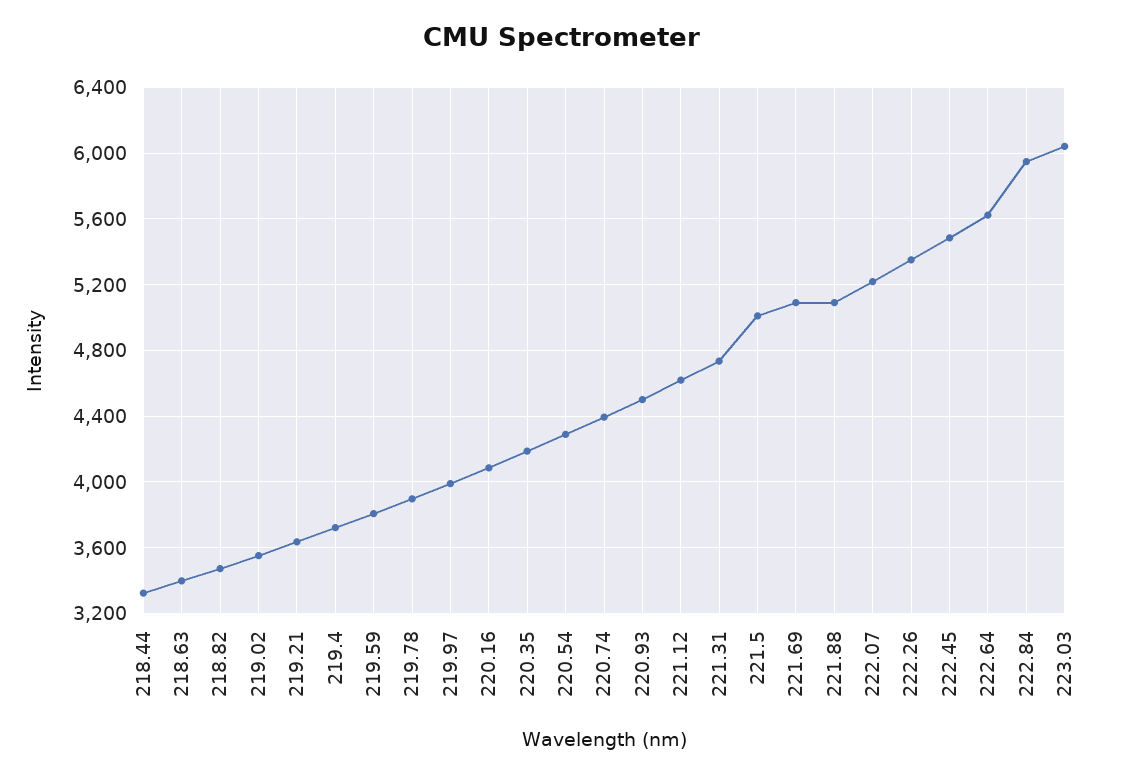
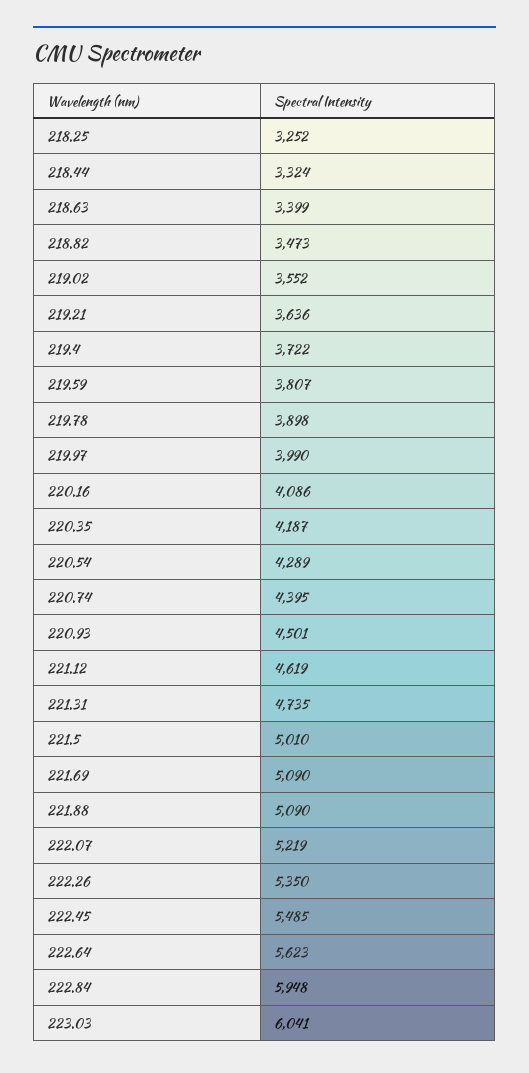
  {
    "218.44": 3324,
    "218.63": 3399,
    "218.82": 3473,
    "219.02": 3552,
    "219.21": 3636,
    "219.4": 3722,
    "219.59": 3807,
    "219.78": 3898,
    "219.97": 3990,
    "220.16": 4086,
    "220.35": 4187,
    "220.54": 4289,
    "220.74": 4395,
    "220.93": 4501,
    "221.12": 4619,
    "221.31": 4735,
    "221.5": 5010,
    "221.69": 5090,
    "221.88": 5090,
    "222.07": 5219,
    "222.26": 5350,
    "222.45": 5485,
    "222.64": 5623,
    "222.84": 5948,
-   "223.03": 6041
+   "223.03": 6041,
+   "218.25": 3252
  }

